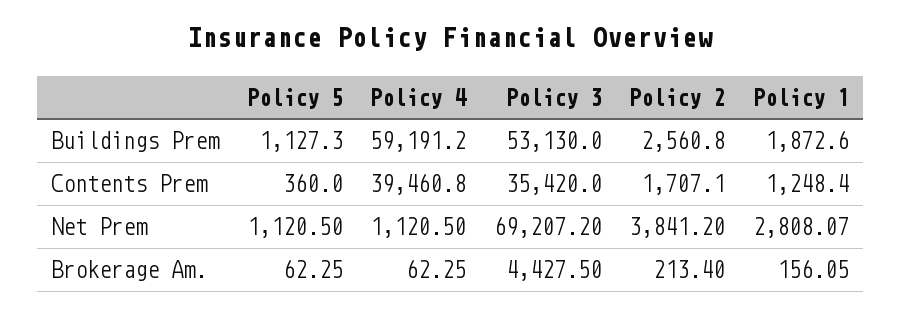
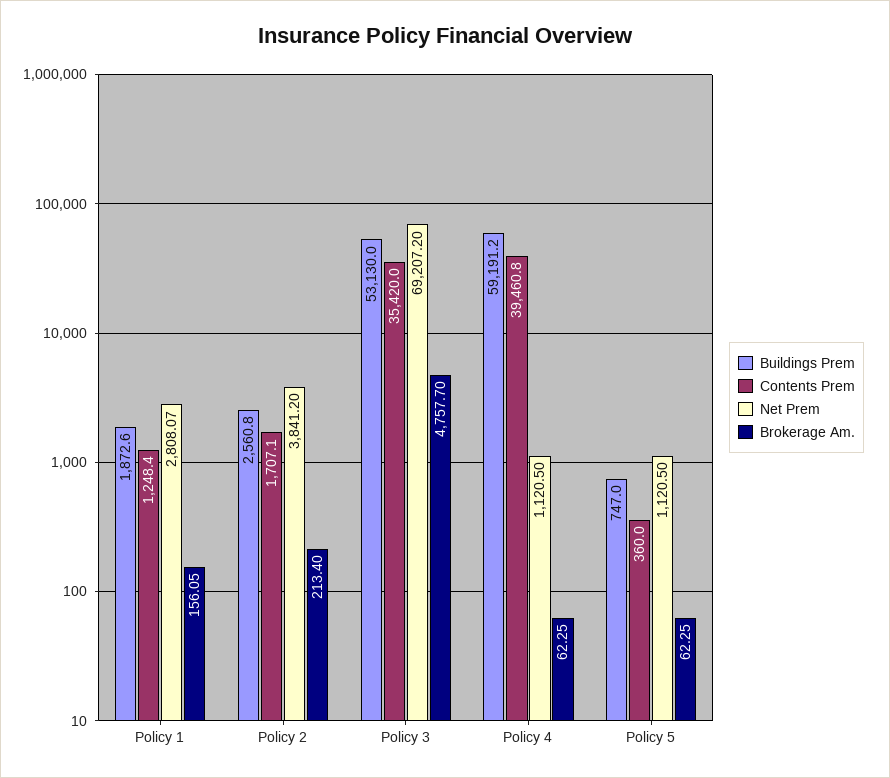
  {
    "Buildings Prem": {
-     "Policy 5": 1127.3,
+     "Policy 5": 747,
      "Policy 4": 59191.2,
      "Policy 3": 53130,
      "Policy 2": 2560.8,
      "Policy 1": 1872.6
    },
    "Contents Prem": {
      "Policy 5": 360,
      "Policy 4": 39460.8,
      "Policy 3": 35420,
      "Policy 2": 1707.1,
      "Policy 1": 1248.4
    },
    "Net Prem": {
      "Policy 5": 1120.5,
      "Policy 4": 1120.5,
      "Policy 3": 69207.2,
      "Policy 2": 3841.2,
      "Policy 1": 2808.07
    },
    "Brokerage Am.": {
      "Policy 5": 62.25,
      "Policy 4": 62.25,
-     "Policy 3": 4427.5,
+     "Policy 3": 4757.7,
      "Policy 2": 213.4,
      "Policy 1": 156.05
    }
  }

